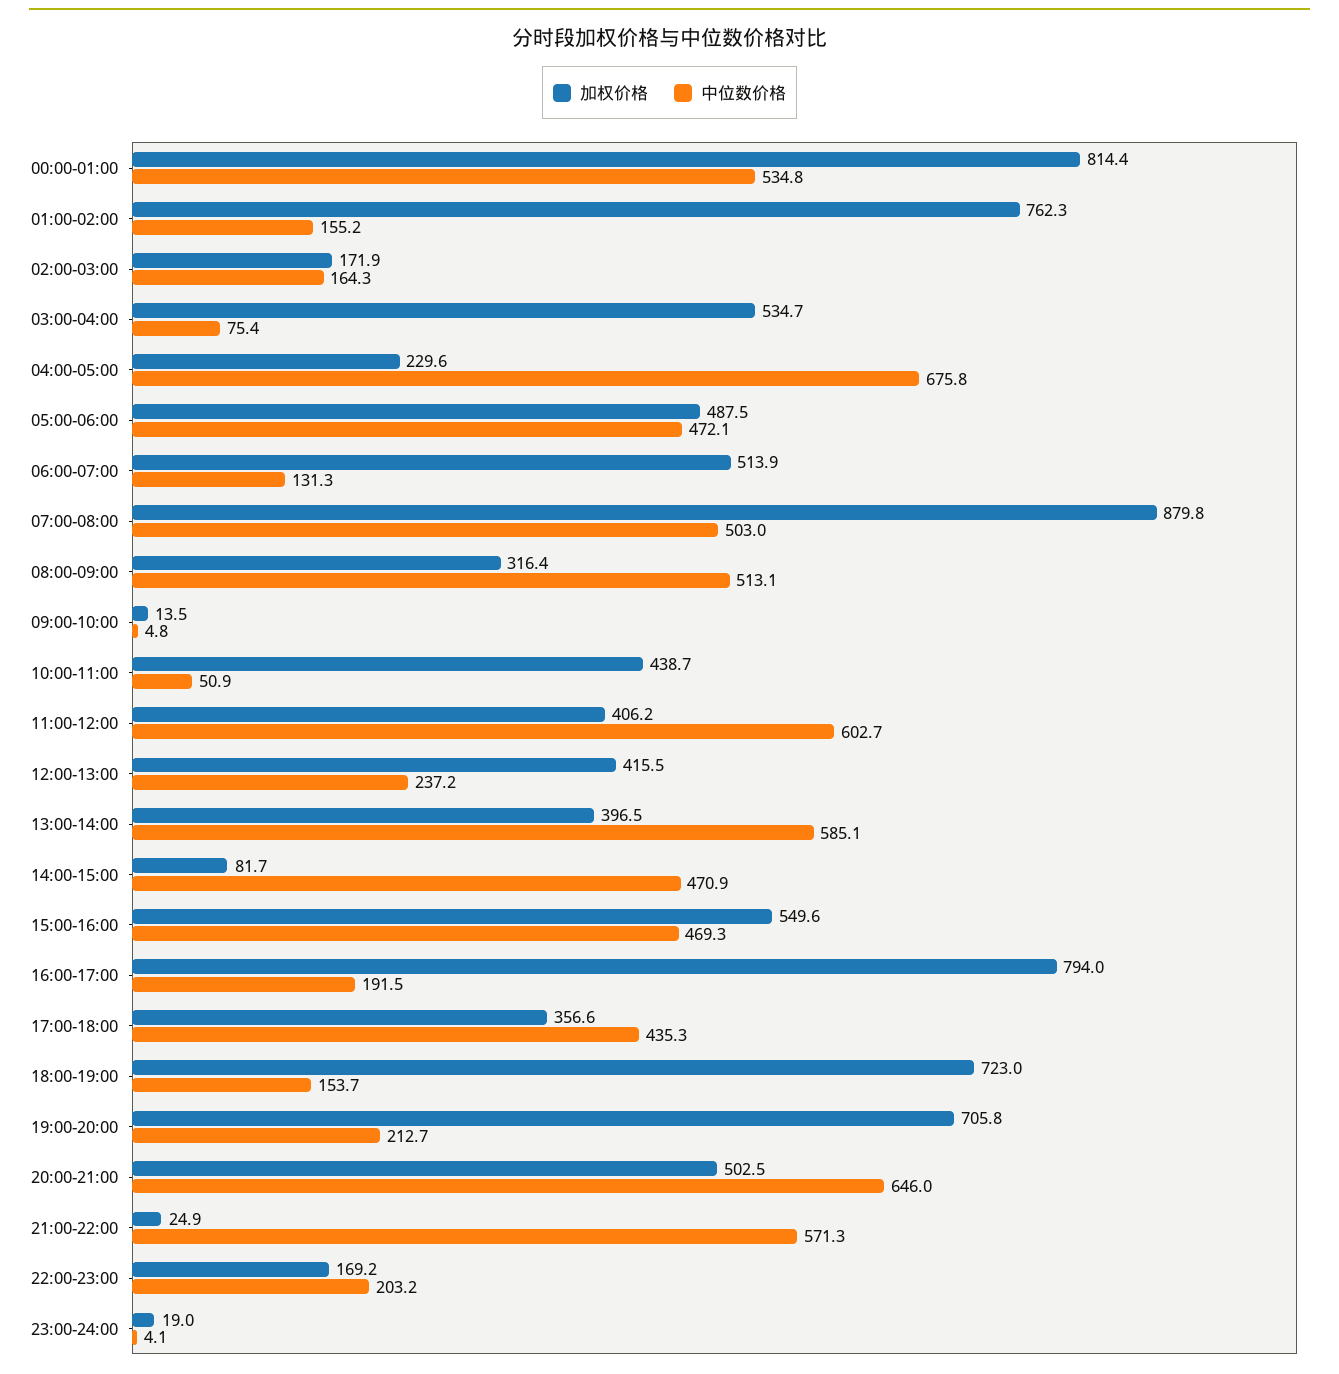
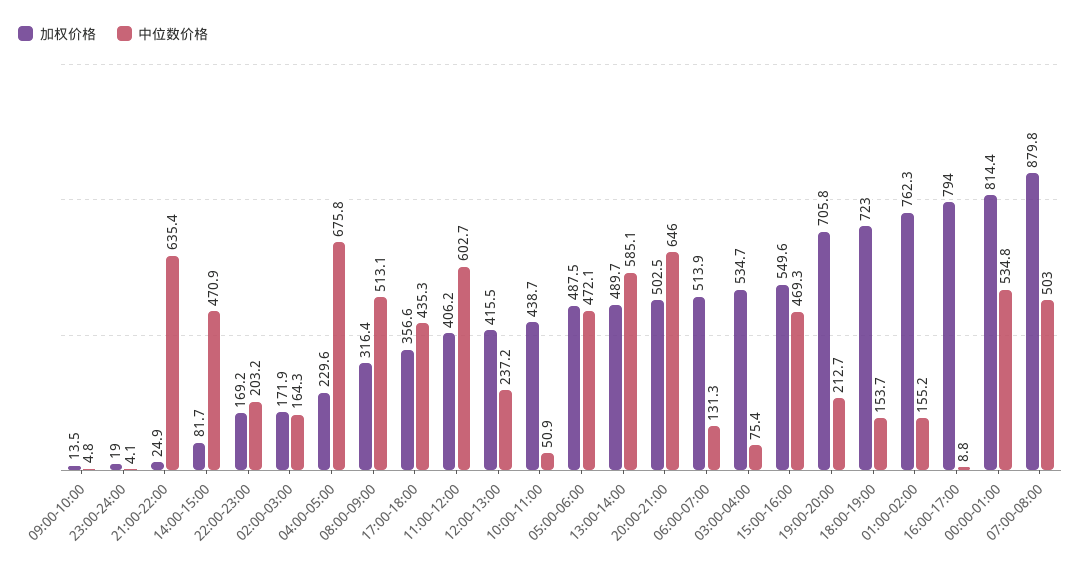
  {
    "加权价格": {
      "00:00-01:00": 814.4,
      "01:00-02:00": 762.3,
      "02:00-03:00": 171.9,
      "03:00-04:00": 534.7,
      "04:00-05:00": 229.6,
      "05:00-06:00": 487.5,
      "06:00-07:00": 513.9,
      "07:00-08:00": 879.8,
      "08:00-09:00": 316.4,
      "09:00-10:00": 13.5,
      "10:00-11:00": 438.7,
      "11:00-12:00": 406.2,
      "12:00-13:00": 415.5,
-     "13:00-14:00": 396.5,
+     "13:00-14:00": 489.7,
      "14:00-15:00": 81.7,
      "15:00-16:00": 549.6,
      "16:00-17:00": 794,
      "17:00-18:00": 356.6,
      "18:00-19:00": 723,
      "19:00-20:00": 705.8,
      "20:00-21:00": 502.5,
      "21:00-22:00": 24.9,
      "22:00-23:00": 169.2,
      "23:00-24:00": 19
    },
    "中位数价格": {
      "00:00-01:00": 534.8,
      "01:00-02:00": 155.2,
      "02:00-03:00": 164.3,
      "03:00-04:00": 75.4,
      "04:00-05:00": 675.8,
      "05:00-06:00": 472.1,
      "06:00-07:00": 131.3,
      "07:00-08:00": 503,
      "08:00-09:00": 513.1,
      "09:00-10:00": 4.8,
      "10:00-11:00": 50.9,
      "11:00-12:00": 602.7,
      "12:00-13:00": 237.2,
      "13:00-14:00": 585.1,
      "14:00-15:00": 470.9,
      "15:00-16:00": 469.3,
-     "16:00-17:00": 191.5,
+     "16:00-17:00": 8.8,
      "17:00-18:00": 435.3,
      "18:00-19:00": 153.7,
      "19:00-20:00": 212.7,
      "20:00-21:00": 646,
-     "21:00-22:00": 571.3,
+     "21:00-22:00": 635.4,
      "22:00-23:00": 203.2,
      "23:00-24:00": 4.1
    }
  }

